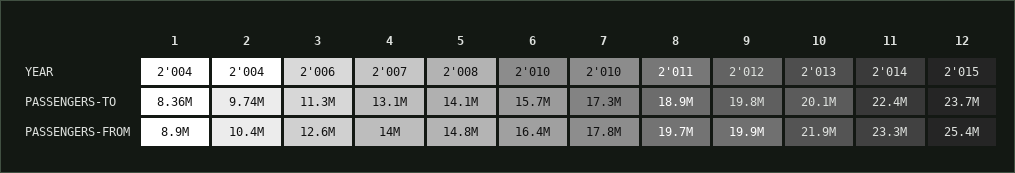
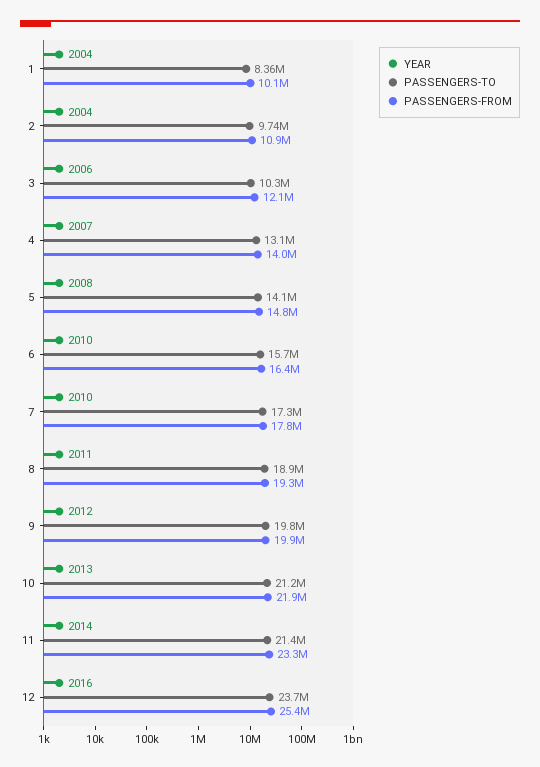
  {
    "YEAR": {
      "1": 2004,
      "2": 2004,
      "3": 2006,
      "4": 2007,
      "5": 2008,
      "6": 2010,
      "7": 2010,
      "8": 2011,
      "9": 2012,
      "10": 2013,
      "11": 2014,
-     "12": 2015
+     "12": 2016
    },
    "PASSENGERS-TO": {
      "1": 8360000,
      "2": 9740000,
-     "3": 11300000,
+     "3": 10300000,
      "4": 13100000,
      "5": 14100000,
      "6": 15700000,
      "7": 17300000,
      "8": 18900000,
      "9": 19800000,
-     "10": 20100000,
+     "10": 21200000,
-     "11": 22400000,
+     "11": 21400000,
      "12": 23700000
    },
    "PASSENGERS-FROM": {
-     "1": 8900000,
+     "1": 10100000,
-     "2": 10400000,
+     "2": 10900000,
-     "3": 12600000,
+     "3": 12100000,
      "4": 14000000,
      "5": 14800000,
      "6": 16400000,
      "7": 17800000,
-     "8": 19700000,
+     "8": 19300000,
      "9": 19900000,
      "10": 21900000,
      "11": 23300000,
      "12": 25400000
    }
  }

